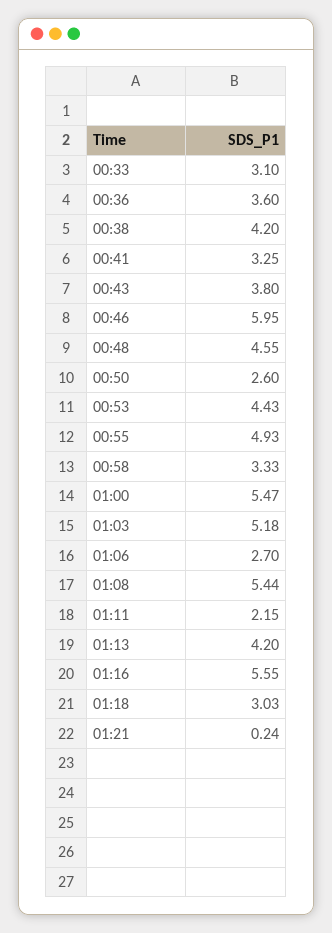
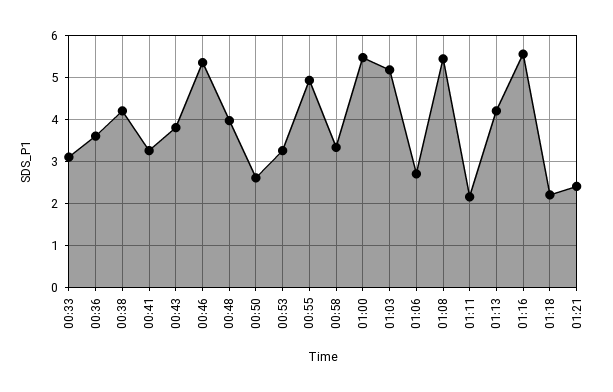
  {
    "00:33": 3.1,
    "00:36": 3.6,
    "00:38": 4.2,
    "00:41": 3.25,
    "00:43": 3.8,
-   "00:46": 5.95,
+   "00:46": 5.4,
-   "00:48": 4.55,
+   "00:48": 4,
    "00:50": 2.6,
-   "00:53": 4.43,
+   "00:53": 3.2,
    "00:55": 4.93,
    "00:58": 3.33,
    "01:00": 5.47,
    "01:03": 5.18,
    "01:06": 2.7,
    "01:08": 5.44,
    "01:11": 2.15,
    "01:13": 4.2,
    "01:16": 5.55,
-   "01:18": 3.03,
+   "01:18": 2.2,
-   "01:21": 0.24
+   "01:21": 2.4
  }

